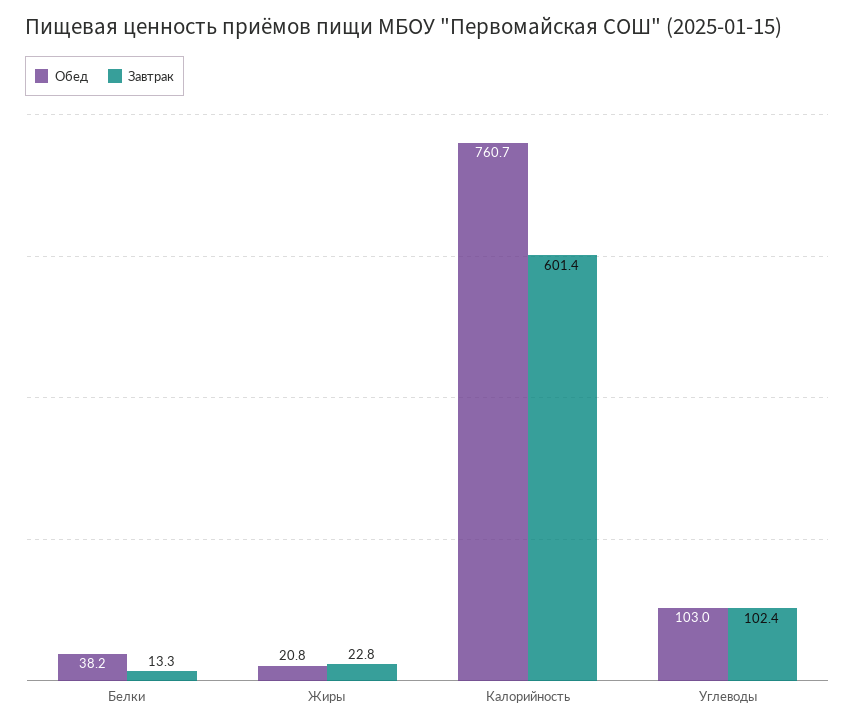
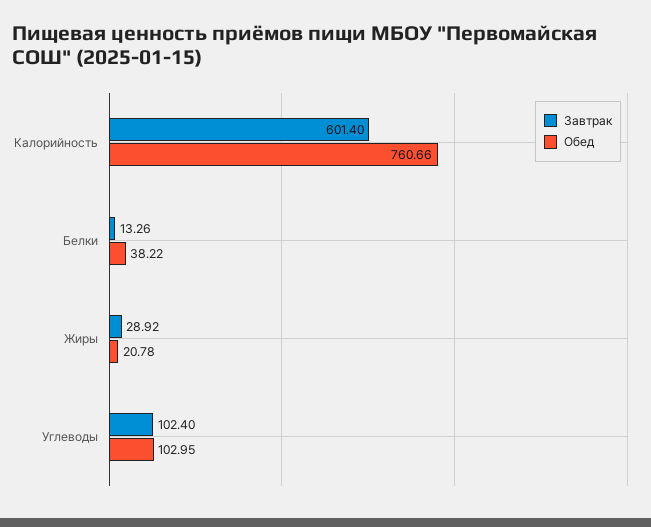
  {
    "Обед": {
      "Белки": 38.22,
      "Жиры": 20.78,
      "Калорийность": 760.66,
      "Углеводы": 102.95
    },
    "Завтрак": {
      "Белки": 13.26,
-     "Жиры": 22.8,
+     "Жиры": 28.92,
      "Калорийность": 601.4,
      "Углеводы": 102.4
    }
  }

